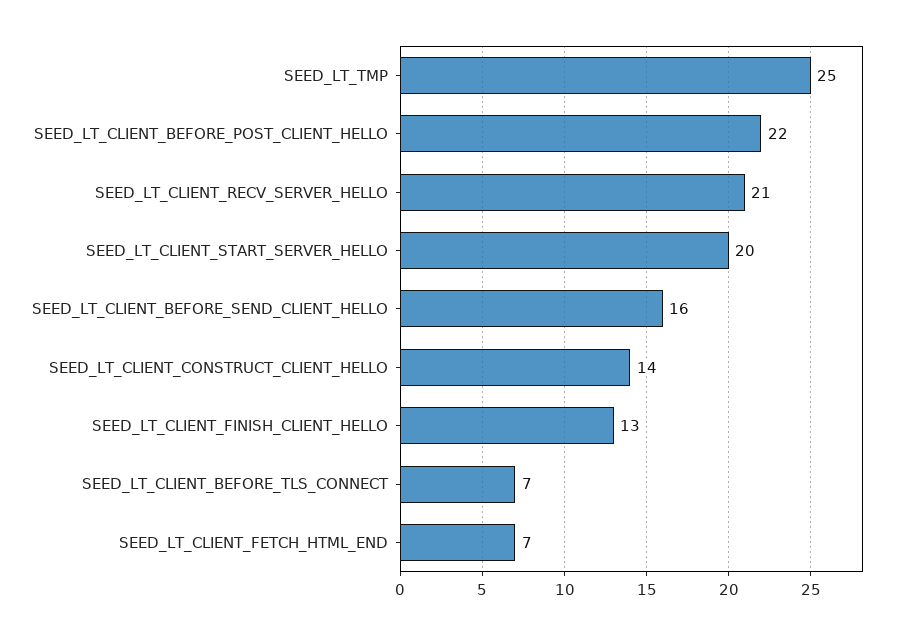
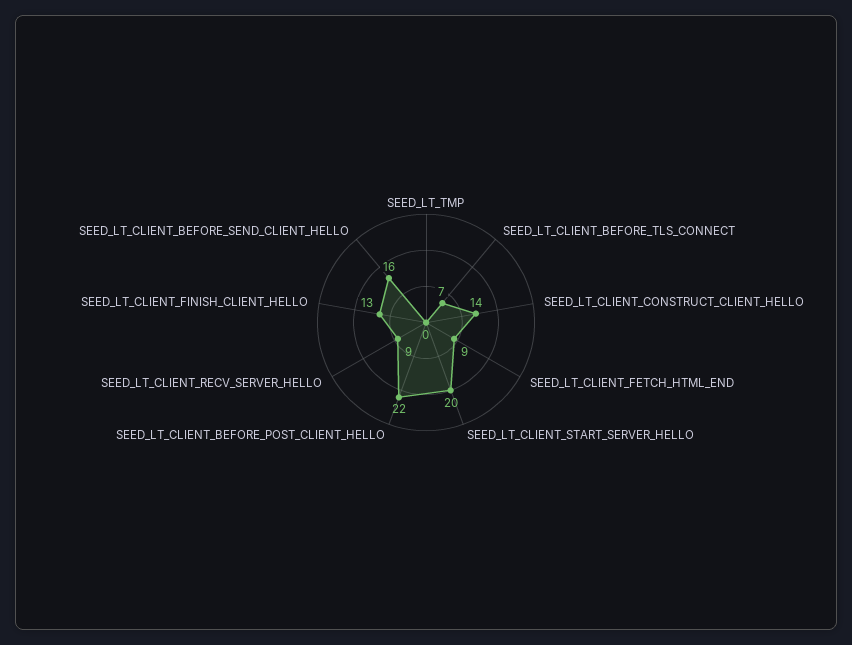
  {
-   "SEED_LT_TMP": 25,
+   "SEED_LT_TMP": 0,
    "SEED_LT_CLIENT_BEFORE_POST_CLIENT_HELLO": 22,
-   "SEED_LT_CLIENT_RECV_SERVER_HELLO": 21,
+   "SEED_LT_CLIENT_RECV_SERVER_HELLO": 9,
    "SEED_LT_CLIENT_START_SERVER_HELLO": 20,
    "SEED_LT_CLIENT_BEFORE_SEND_CLIENT_HELLO": 16,
    "SEED_LT_CLIENT_CONSTRUCT_CLIENT_HELLO": 14,
    "SEED_LT_CLIENT_FINISH_CLIENT_HELLO": 13,
    "SEED_LT_CLIENT_BEFORE_TLS_CONNECT": 7,
-   "SEED_LT_CLIENT_FETCH_HTML_END": 7
+   "SEED_LT_CLIENT_FETCH_HTML_END": 9
  }

